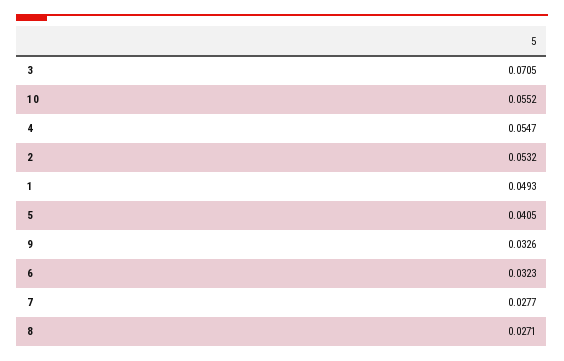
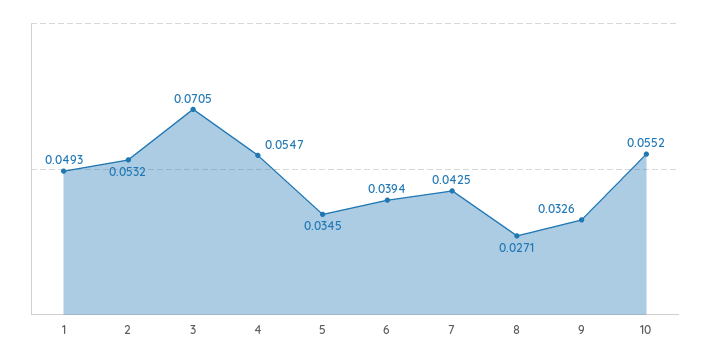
  {
    "3": 0.0705,
    "10": 0.0552,
    "4": 0.0547,
    "2": 0.0532,
    "1": 0.0493,
-   "5": 0.0405,
+   "5": 0.0345,
    "9": 0.0326,
-   "6": 0.0323,
+   "6": 0.0394,
-   "7": 0.0277,
+   "7": 0.0425,
    "8": 0.0271
  }

